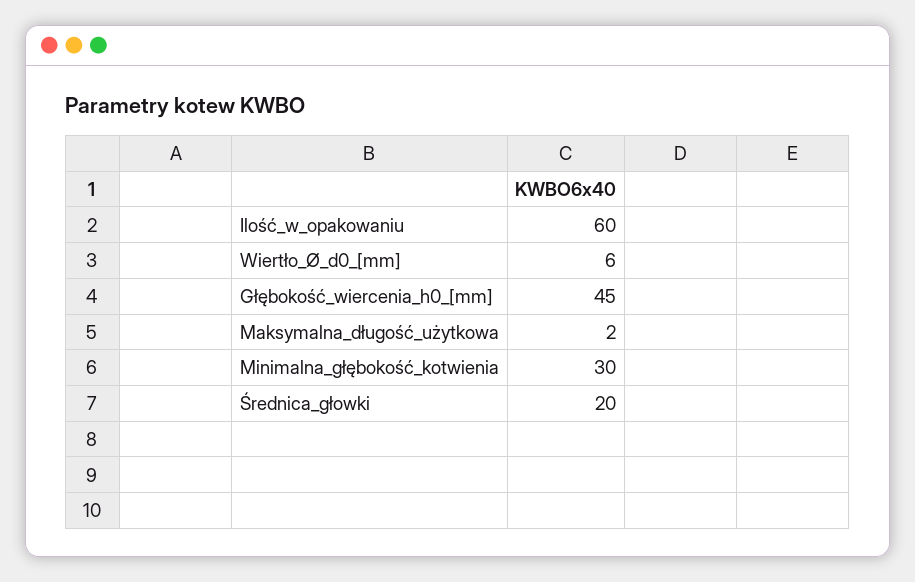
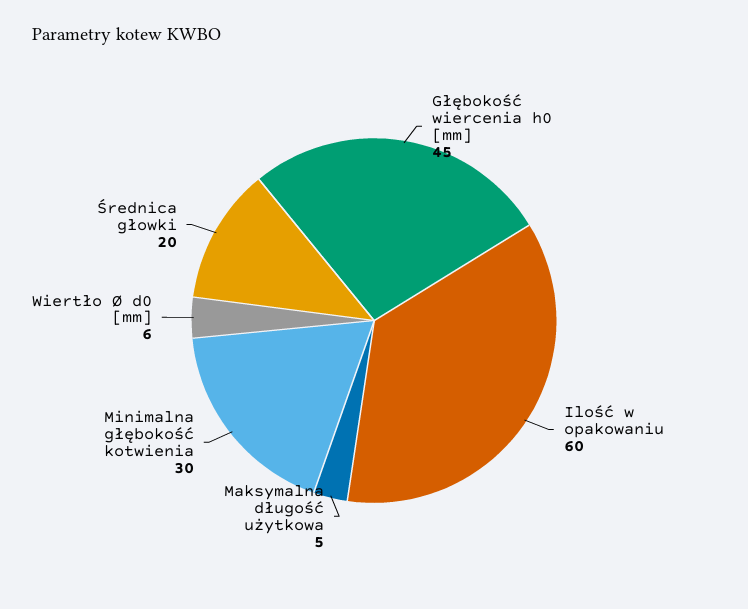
  {
    "Ilość_w_opakowaniu": 60,
    "Wiertło_Ø_d0_[mm]": 6,
    "Głębokość_wiercenia_h0_[mm]": 45,
-   "Maksymalna_długość_użytkowa": 2,
+   "Maksymalna_długość_użytkowa": 5,
    "Minimalna_głębokość_kotwienia": 30,
    "Średnica_głowki": 20
  }

